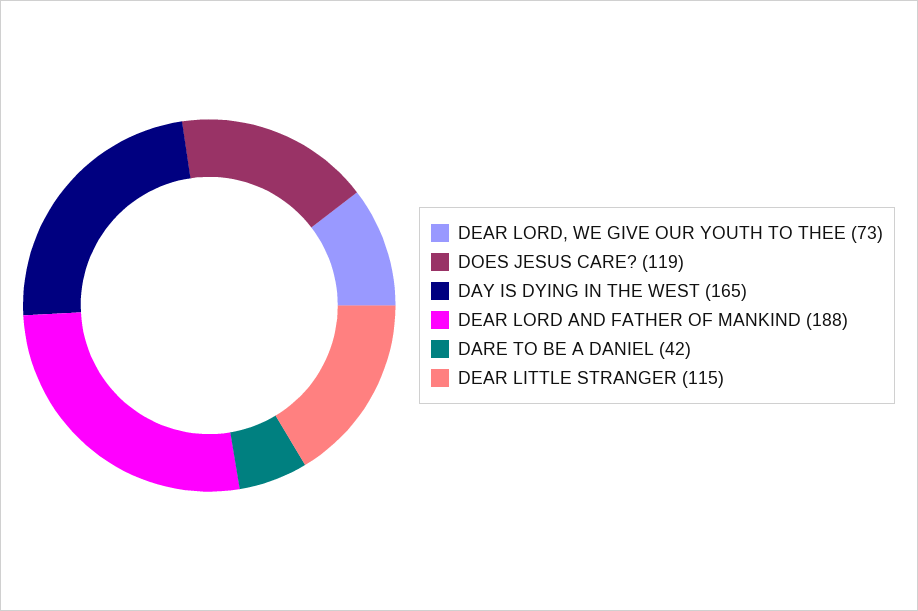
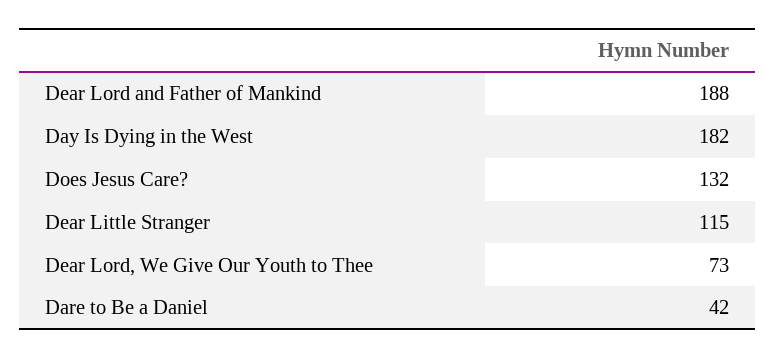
  {
    "DEAR LORD, WE GIVE OUR YOUTH TO THEE": 73,
-   "DOES JESUS CARE?": 119,
+   "DOES JESUS CARE?": 132,
-   "DAY IS DYING IN THE WEST": 165,
+   "DAY IS DYING IN THE WEST": 182,
    "DEAR LORD AND FATHER OF MANKIND": 188,
    "DARE TO BE A DANIEL": 42,
    "DEAR LITTLE STRANGER": 115
  }

